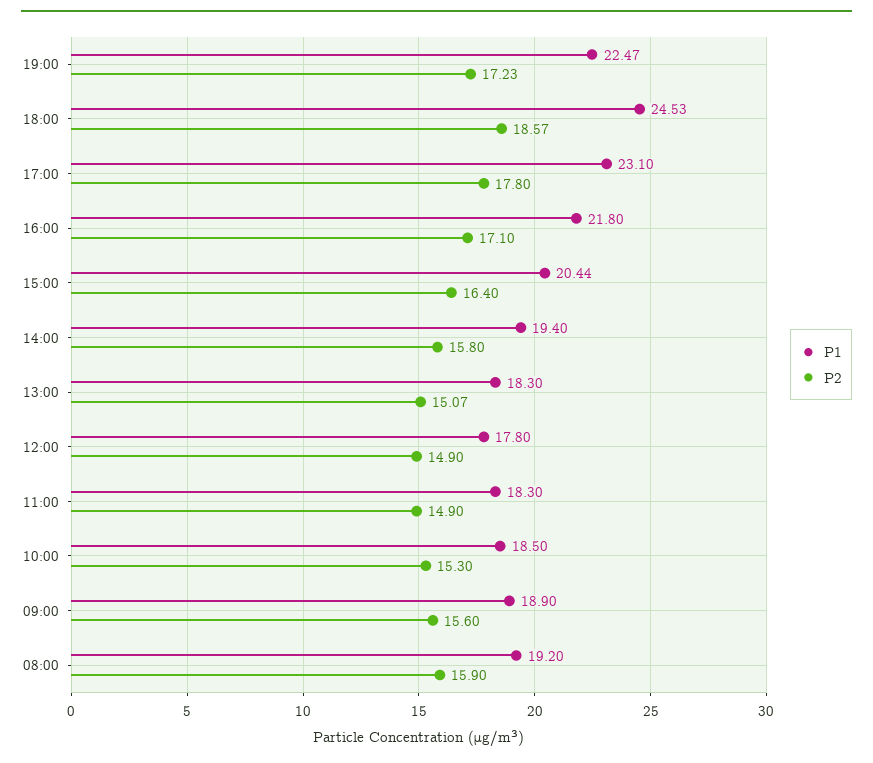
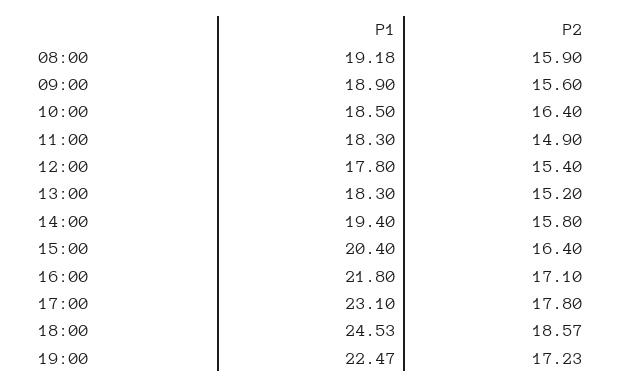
  {
    "P1": {
      "19:00": 22.47,
      "18:00": 24.53,
      "17:00": 23.1,
      "16:00": 21.8,
-     "15:00": 20.44,
+     "15:00": 20.4,
      "14:00": 19.4,
      "13:00": 18.3,
      "12:00": 17.8,
      "11:00": 18.3,
      "10:00": 18.5,
      "09:00": 18.9,
-     "08:00": 19.2
+     "08:00": 19.18
    },
    "P2": {
      "19:00": 17.23,
      "18:00": 18.57,
      "17:00": 17.8,
      "16:00": 17.1,
      "15:00": 16.4,
      "14:00": 15.8,
-     "13:00": 15.07,
+     "13:00": 15.2,
-     "12:00": 14.9,
+     "12:00": 15.4,
      "11:00": 14.9,
-     "10:00": 15.3,
+     "10:00": 16.4,
      "09:00": 15.6,
      "08:00": 15.9
    }
  }

